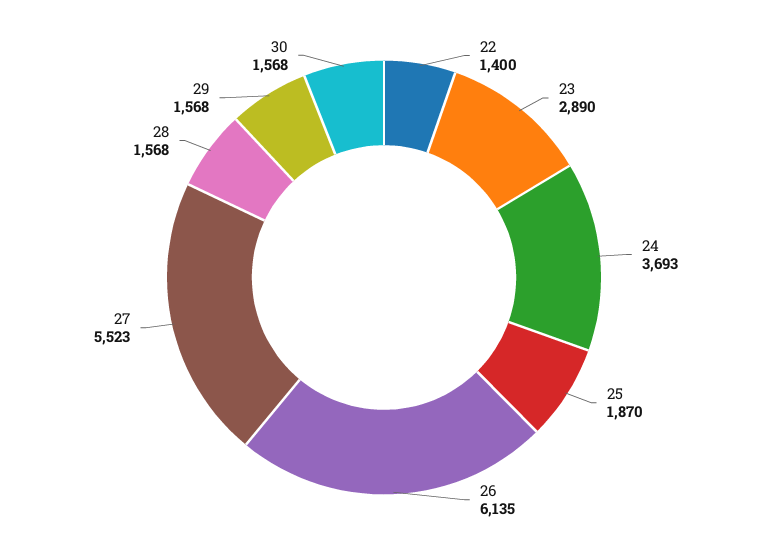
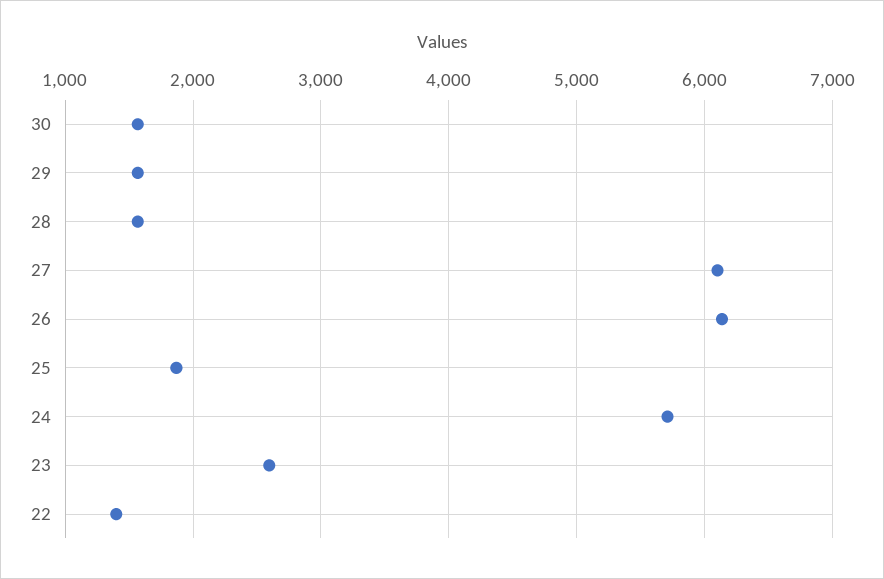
  {
    "22": 1400,
-   "23": 2890,
+   "23": 2600,
-   "24": 3693,
+   "24": 5700,
    "25": 1870,
    "26": 6135,
-   "27": 5523,
+   "27": 6100,
    "28": 1568,
    "29": 1568,
    "30": 1568
  }

